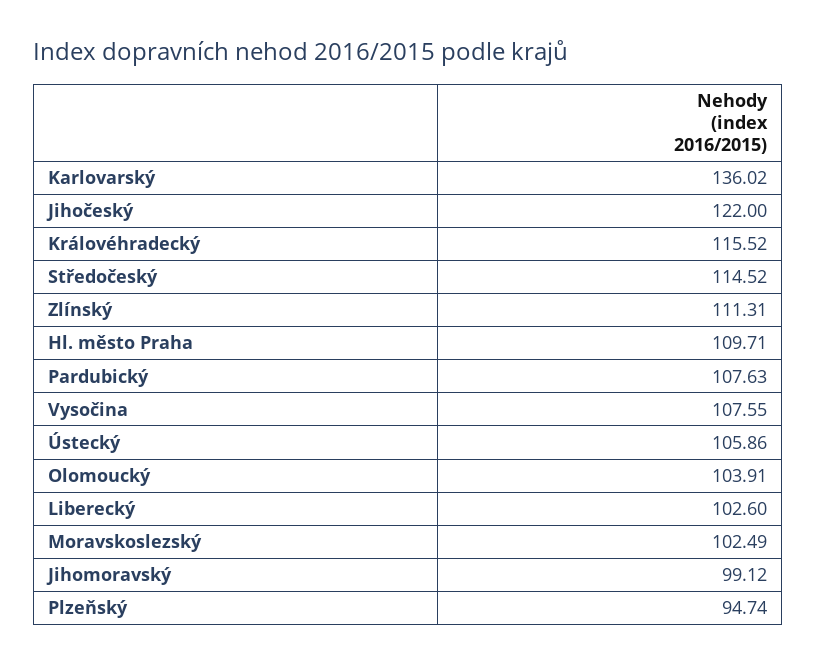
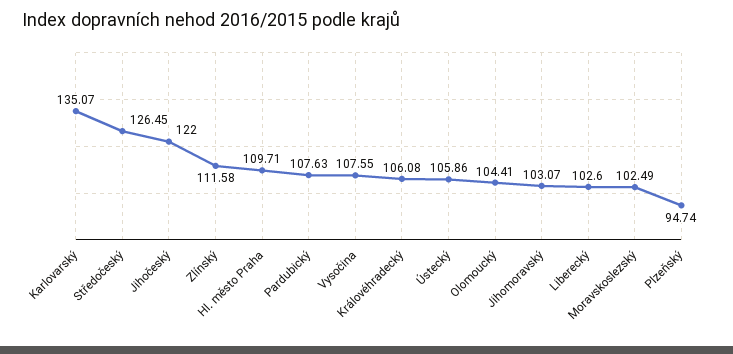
  {
-   "Karlovarský": 136.02,
+   "Karlovarský": 135.07,
    "Jihočeský": 122,
-   "Královéhradecký": 115.52,
+   "Královéhradecký": 106.08,
-   "Středočeský": 114.52,
+   "Středočeský": 126.45,
-   "Zlínský": 111.31,
+   "Zlínský": 111.58,
    "Hl. město Praha": 109.71,
    "Pardubický": 107.63,
    "Vysočina": 107.55,
    "Ústecký": 105.86,
-   "Olomoucký": 103.91,
+   "Olomoucký": 104.41,
    "Liberecký": 102.6,
    "Moravskoslezský": 102.49,
-   "Jihomoravský": 99.12,
+   "Jihomoravský": 103.07,
    "Plzeňský": 94.74
  }

